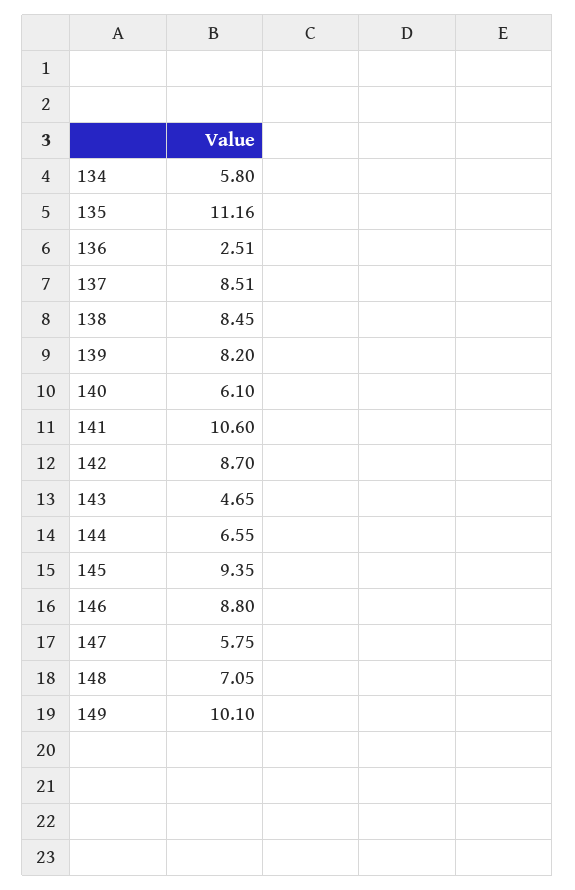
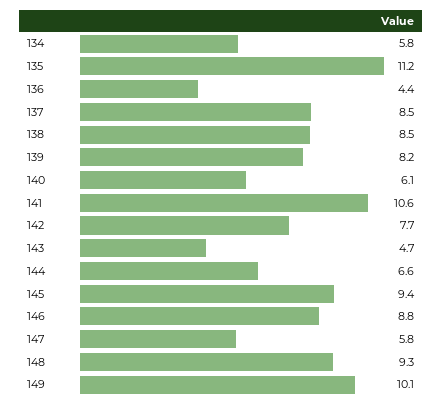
  {
    "134": 5.8,
    "135": 11.16,
-   "136": 2.51,
+   "136": 4.4,
    "137": 8.51,
    "138": 8.45,
    "139": 8.2,
    "140": 6.1,
    "141": 10.6,
-   "142": 8.7,
+   "142": 7.7,
    "143": 4.65,
    "144": 6.55,
    "145": 9.35,
    "146": 8.8,
    "147": 5.75,
-   "148": 7.05,
+   "148": 9.3,
    "149": 10.1
  }

